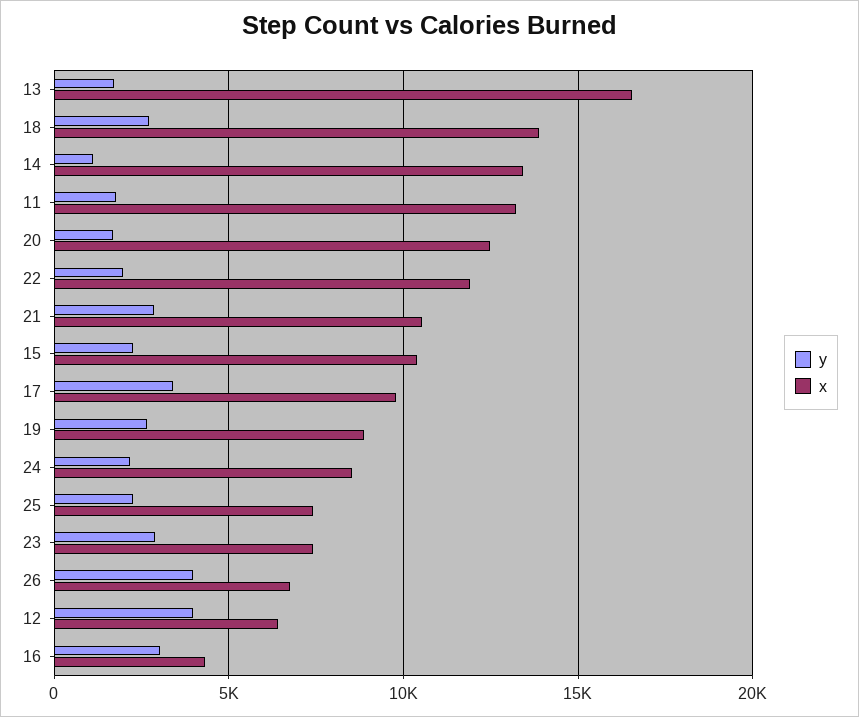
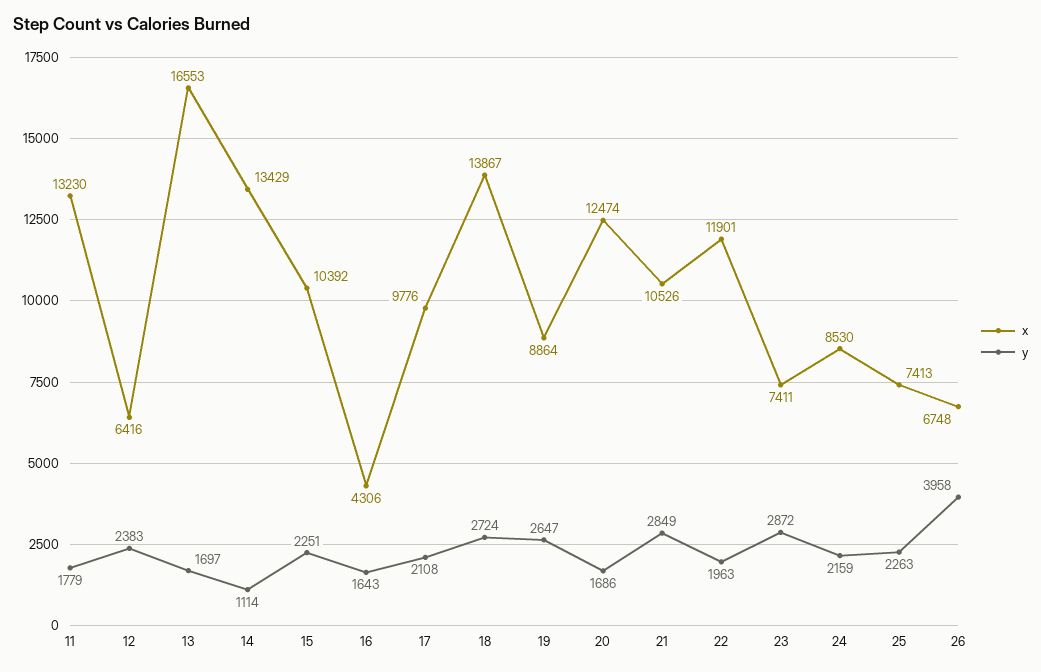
  {
    "y": {
      "13": 1697,
      "18": 2724,
      "14": 1114,
      "11": 1779,
      "20": 1686,
      "22": 1963,
      "21": 2849,
      "15": 2251,
-     "17": 3500,
+     "17": 2108,
      "19": 2647,
      "24": 2159,
      "25": 2263,
      "23": 2872,
      "26": 3958,
-     "12": 4000,
+     "12": 2383,
-     "16": 3000
+     "16": 1643
    },
    "x": {
      "13": 16553,
      "18": 13867,
      "14": 13429,
      "11": 13230,
      "20": 12474,
      "22": 11901,
      "21": 10526,
      "15": 10392,
      "17": 9776,
      "19": 8864,
      "24": 8530,
      "25": 7413,
      "23": 7411,
      "26": 6748,
      "12": 6416,
      "16": 4306
    }
  }

